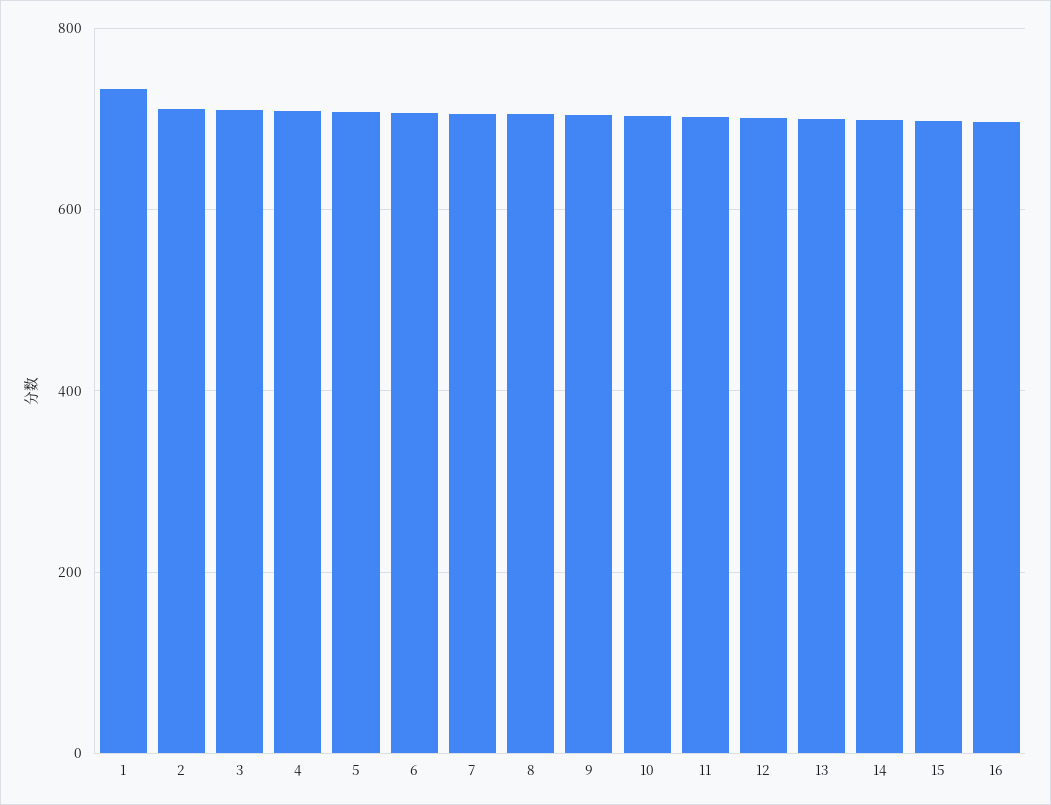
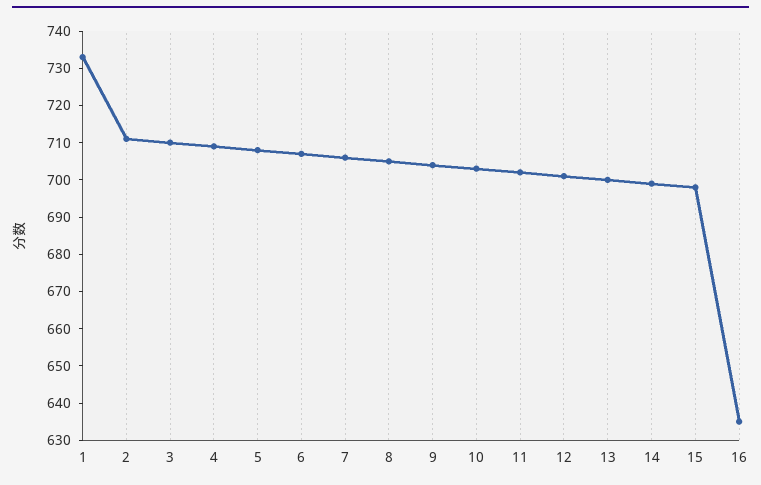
  {
    "1": 735,
    "2": 710,
    "3": 710,
    "4": 710,
    "5": 710,
    "6": 705,
    "7": 705,
    "8": 705,
    "9": 705,
    "10": 705,
    "11": 700,
    "12": 700,
    "13": 700,
    "14": 700,
    "15": 700,
-   "16": 700
+   "16": 635
  }

